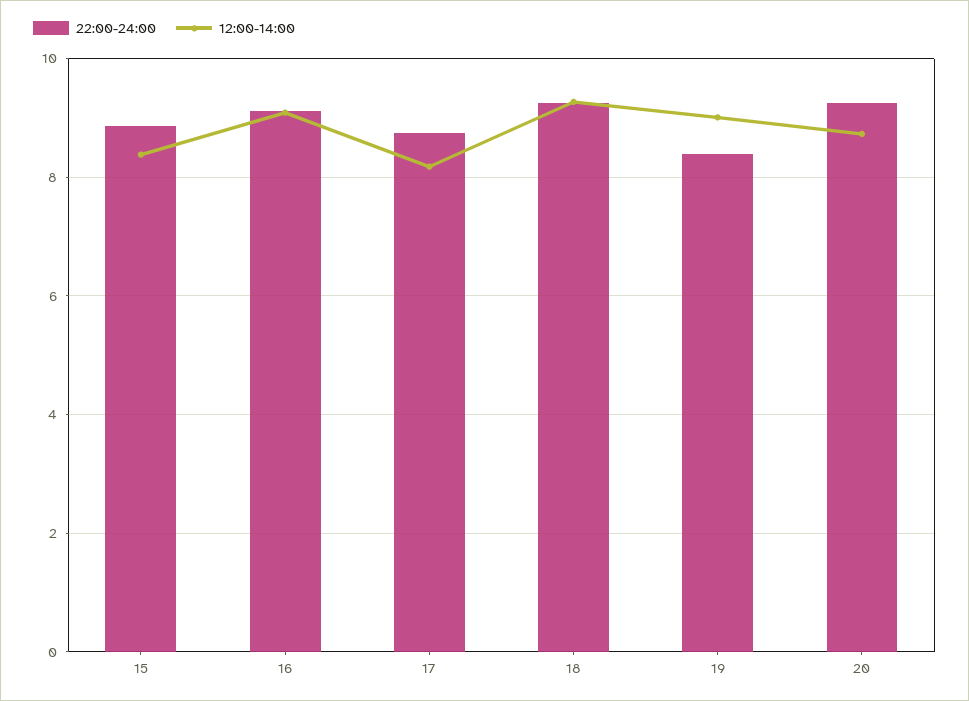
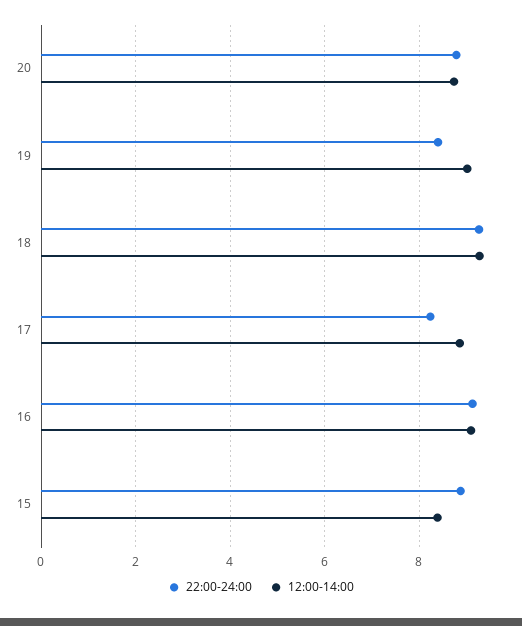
  {
    "22:00-24:00": {
      "15": 8.8,
      "16": 9.2,
-     "17": 8.8,
+     "17": 8.2,
      "18": 9.2,
      "19": 8.4,
-     "20": 9.2
+     "20": 8.8
    },
    "12:00-14:00": {
      "15": 8.4,
      "16": 9,
-     "17": 8.2,
+     "17": 8.8,
      "18": 9.2,
      "19": 9,
      "20": 8.8
    }
  }

